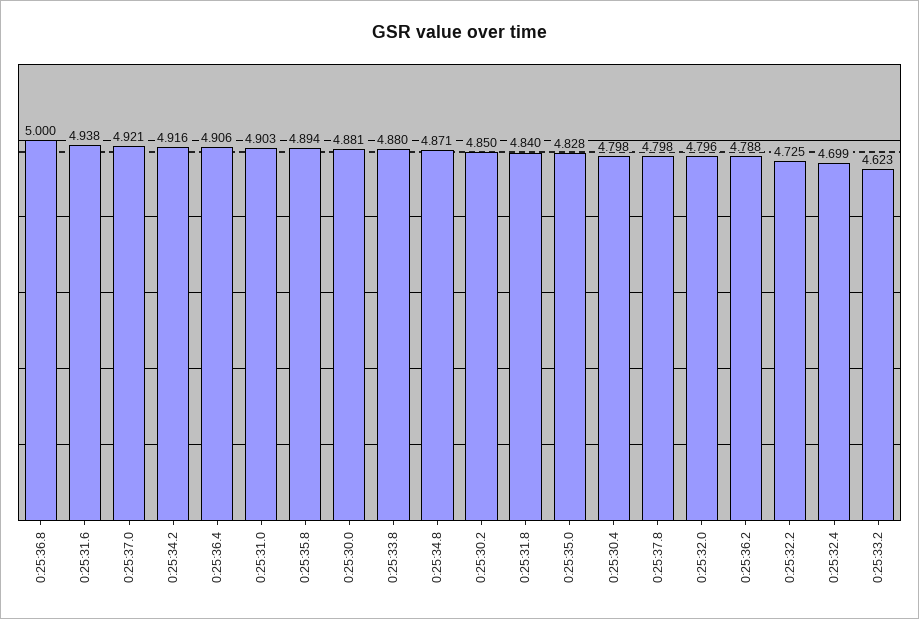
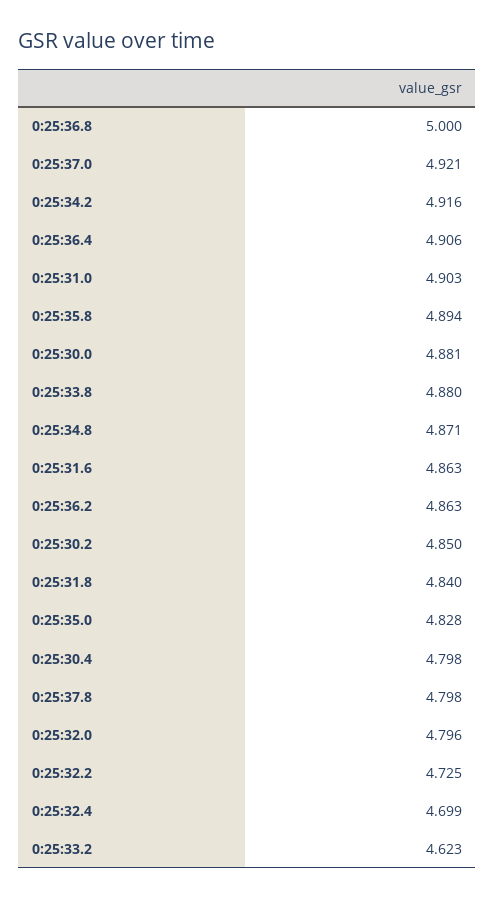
  {
    "0:25:36.8": 5,
-   "0:25:31.6": 4.938,
+   "0:25:31.6": 4.863,
    "0:25:37.0": 4.921,
    "0:25:34.2": 4.916,
    "0:25:36.4": 4.906,
    "0:25:31.0": 4.903,
    "0:25:35.8": 4.894,
    "0:25:30.0": 4.881,
    "0:25:33.8": 4.88,
    "0:25:34.8": 4.871,
    "0:25:30.2": 4.85,
    "0:25:31.8": 4.84,
    "0:25:35.0": 4.828,
    "0:25:30.4": 4.798,
    "0:25:37.8": 4.798,
    "0:25:32.0": 4.796,
-   "0:25:36.2": 4.788,
+   "0:25:36.2": 4.863,
    "0:25:32.2": 4.725,
    "0:25:32.4": 4.699,
    "0:25:33.2": 4.623
  }

